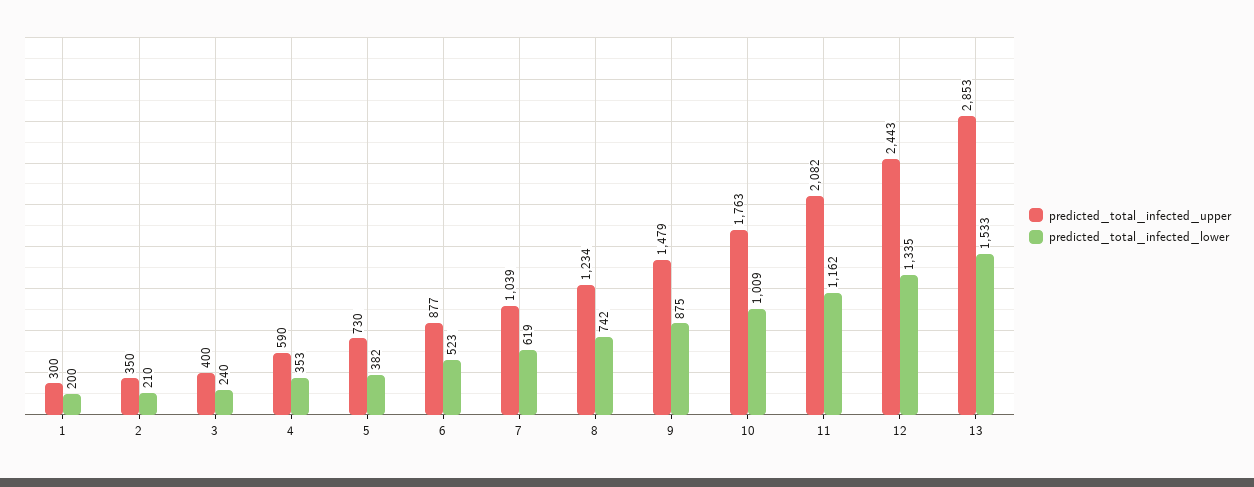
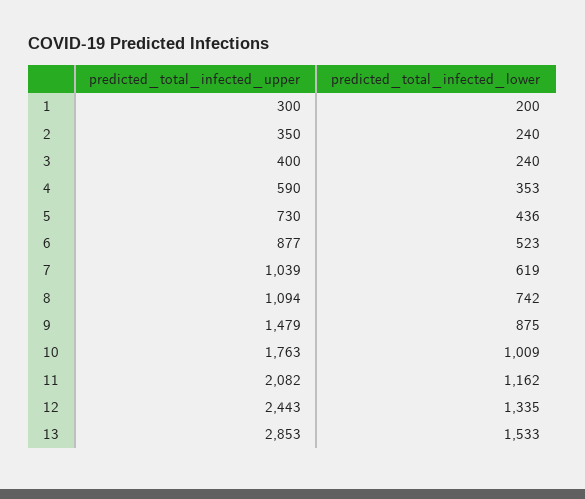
  {
    "predicted_total_infected_upper": {
      "1": 300,
      "2": 350,
      "3": 400,
      "4": 590,
      "5": 730,
      "6": 877,
      "7": 1039,
-     "8": 1234,
+     "8": 1094,
      "9": 1479,
      "10": 1763,
      "11": 2082,
      "12": 2443,
      "13": 2853
    },
    "predicted_total_infected_lower": {
      "1": 200,
-     "2": 210,
+     "2": 240,
      "3": 240,
      "4": 353,
-     "5": 382,
+     "5": 436,
      "6": 523,
      "7": 619,
      "8": 742,
      "9": 875,
      "10": 1009,
      "11": 1162,
      "12": 1335,
      "13": 1533
    }
  }

